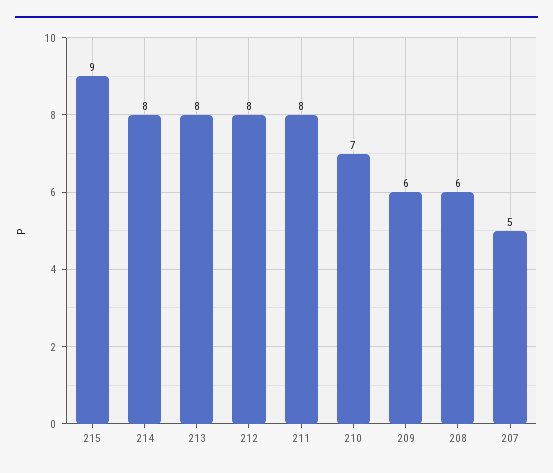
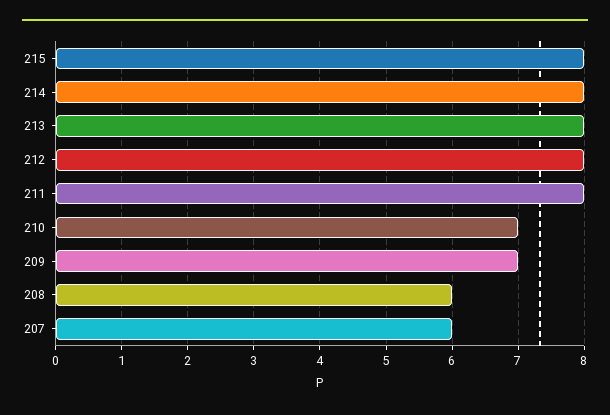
  {
-   "215": 9,
+   "215": 8,
    "214": 8,
    "213": 8,
    "212": 8,
    "211": 8,
    "210": 7,
-   "209": 6,
+   "209": 7,
    "208": 6,
-   "207": 5
+   "207": 6
  }

